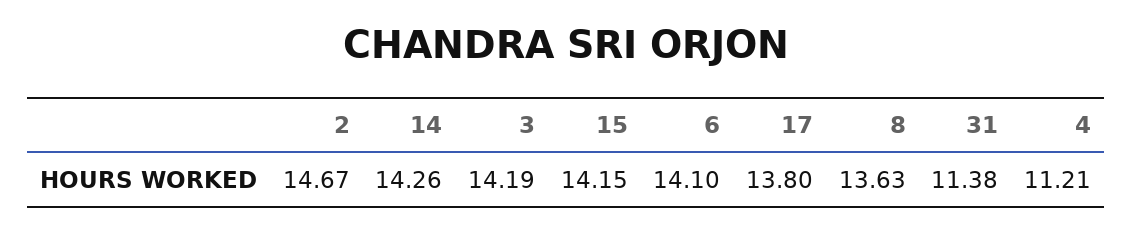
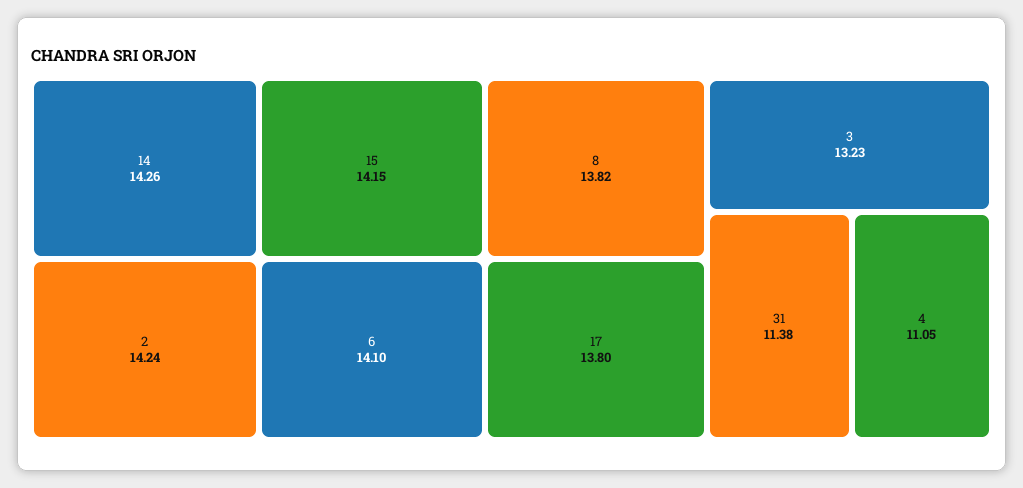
  {
-   "2": 14.67,
+   "2": 14.24,
    "14": 14.26,
-   "3": 14.19,
+   "3": 13.23,
    "15": 14.15,
    "6": 14.1,
    "17": 13.8,
-   "8": 13.63,
+   "8": 13.82,
    "31": 11.38,
-   "4": 11.21
+   "4": 11.05
  }

